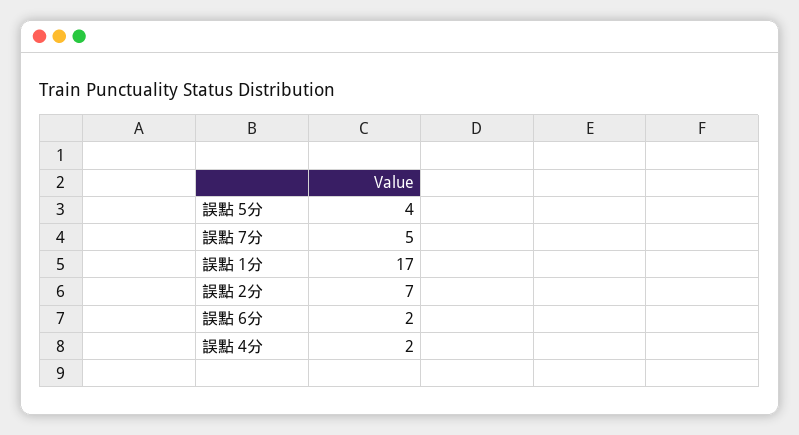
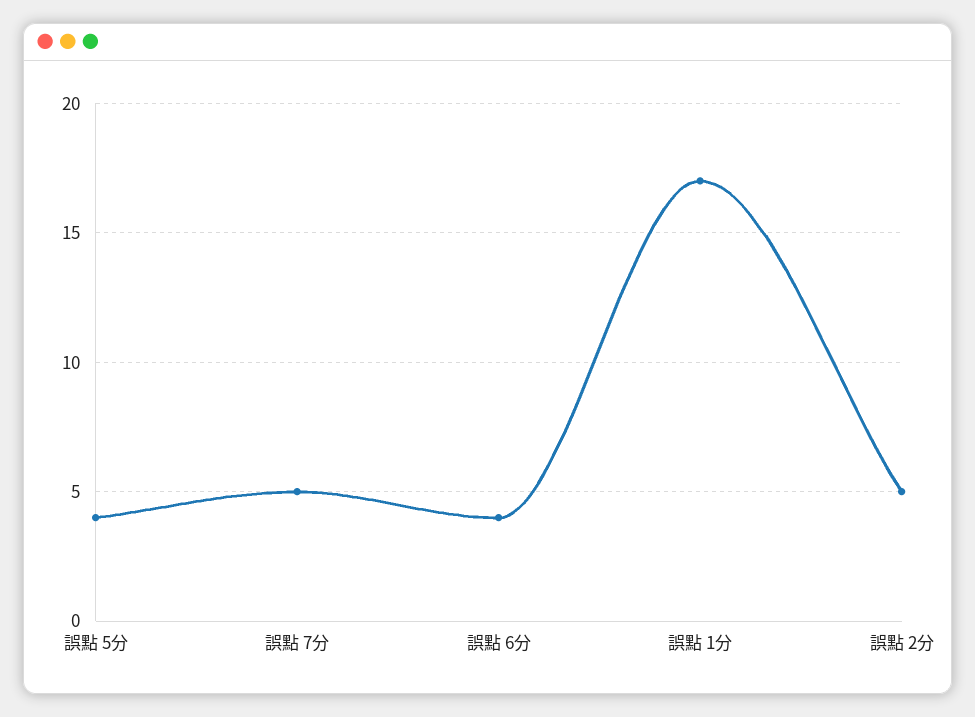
  {
    "誤點 5分": 4,
    "誤點 7分": 5,
    "誤點 1分": 17,
-   "誤點 2分": 7,
+   "誤點 2分": 5,
-   "誤點 6分": 2,
+   "誤點 6分": 4
-   "誤點 4分": 2
  }

